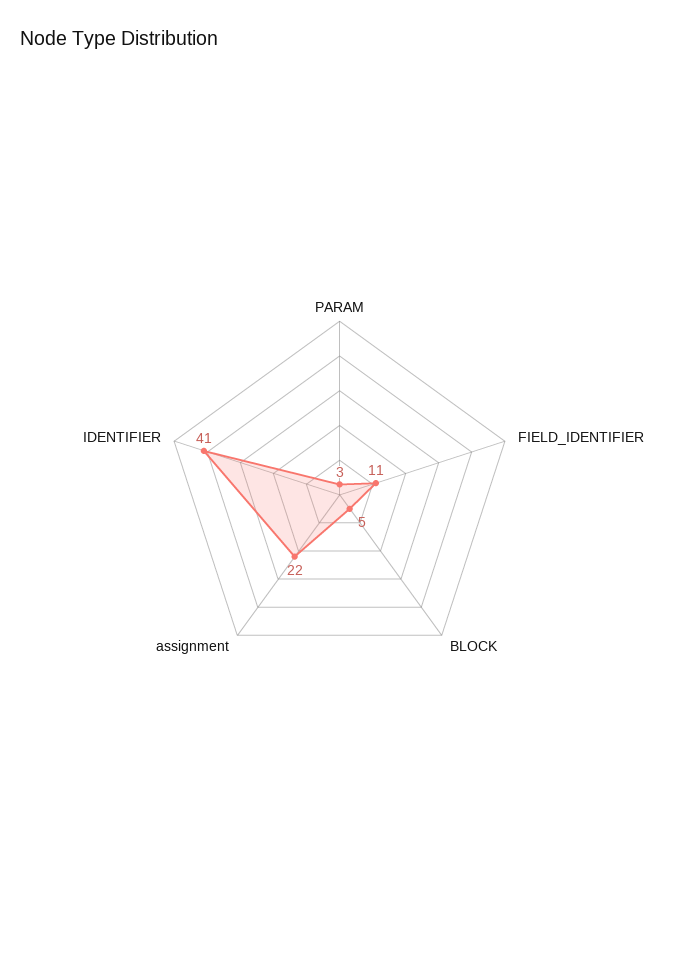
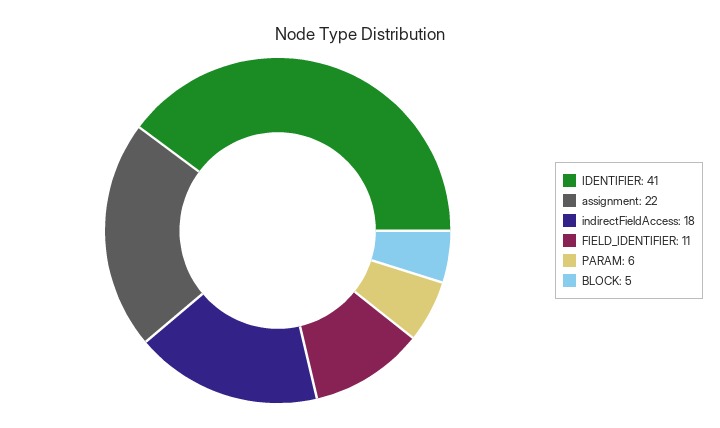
  {
-   "PARAM": 3,
+   "PARAM": 6,
    "FIELD_IDENTIFIER": 11,
    "BLOCK": 5,
    "assignment": 22,
-   "IDENTIFIER": 41
+   "IDENTIFIER": 41,
+   "indirectFieldAccess": 18
  }

